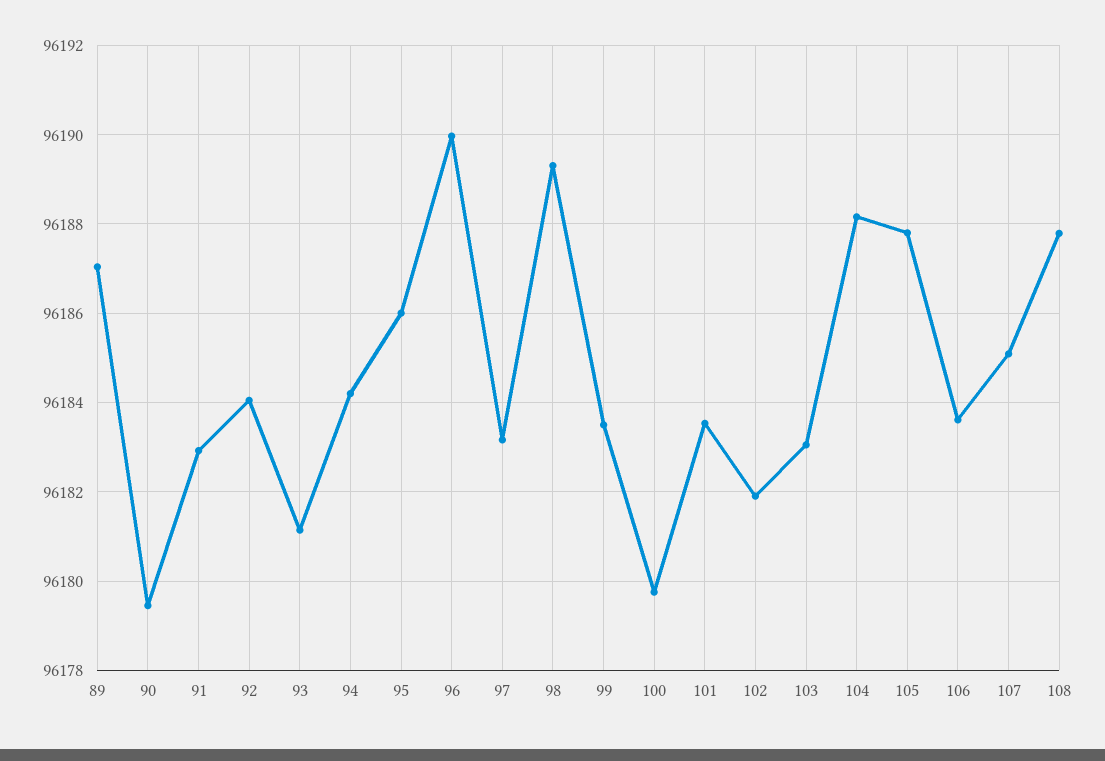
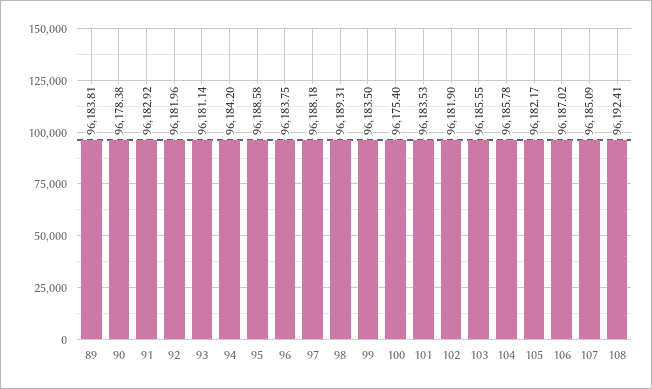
  {
-   "89": 96187,
+   "89": 96183.81,
-   "90": 96179.4,
+   "90": 96178.38,
    "91": 96182.92,
-   "92": 96184,
+   "92": 96181.96,
    "93": 96181.14,
    "94": 96184.2,
-   "95": 96186,
+   "95": 96188.58,
-   "96": 96190,
+   "96": 96183.75,
-   "97": 96183.2,
+   "97": 96188.18,
    "98": 96189.31,
    "99": 96183.5,
-   "100": 96179.8,
+   "100": 96175.4,
    "101": 96183.53,
    "102": 96181.9,
-   "103": 96183,
+   "103": 96185.55,
-   "104": 96188.2,
+   "104": 96185.78,
-   "105": 96187.8,
+   "105": 96182.17,
-   "106": 96183.6,
+   "106": 96187.02,
    "107": 96185.09,
-   "108": 96187.8
+   "108": 96192.41
  }

